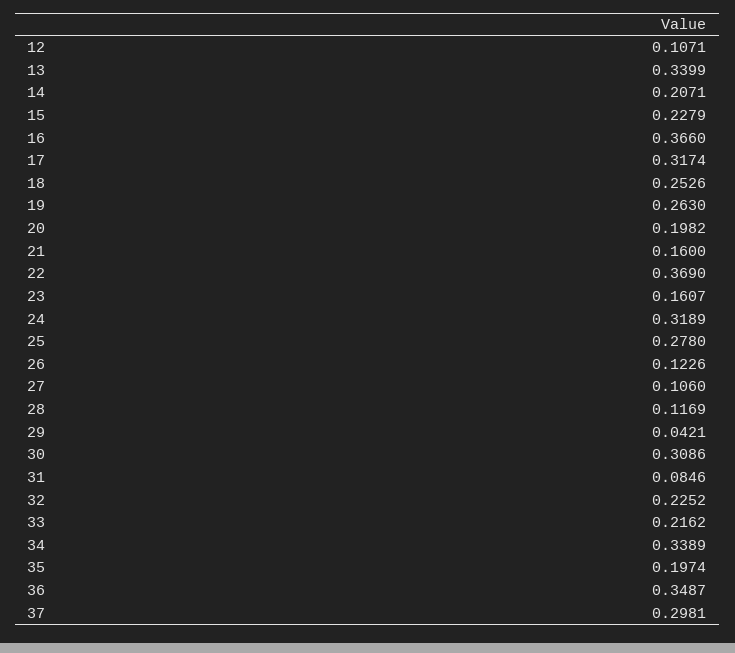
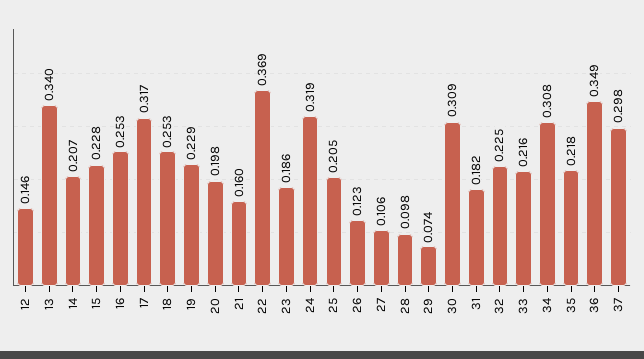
  {
-   "12": 0.1071,
+   "12": 0.146,
    "13": 0.3399,
    "14": 0.2071,
    "15": 0.2279,
-   "16": 0.366,
+   "16": 0.253,
    "17": 0.3174,
    "18": 0.2526,
-   "19": 0.263,
+   "19": 0.229,
    "20": 0.1982,
    "21": 0.16,
    "22": 0.369,
-   "23": 0.1607,
+   "23": 0.186,
    "24": 0.3189,
-   "25": 0.278,
+   "25": 0.205,
    "26": 0.1226,
    "27": 0.106,
-   "28": 0.1169,
+   "28": 0.098,
-   "29": 0.0421,
+   "29": 0.074,
    "30": 0.3086,
-   "31": 0.0846,
+   "31": 0.182,
    "32": 0.2252,
    "33": 0.2162,
-   "34": 0.3389,
+   "34": 0.308,
-   "35": 0.1974,
+   "35": 0.218,
    "36": 0.3487,
    "37": 0.2981
  }

